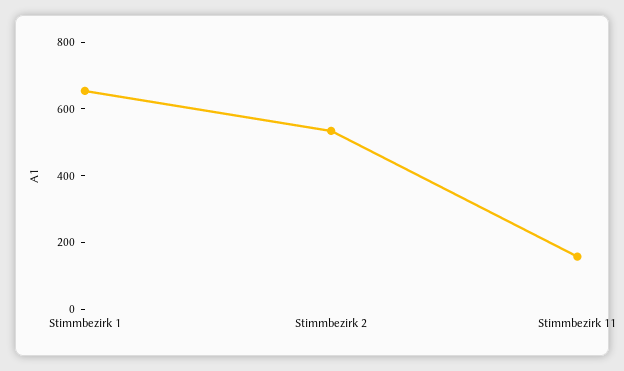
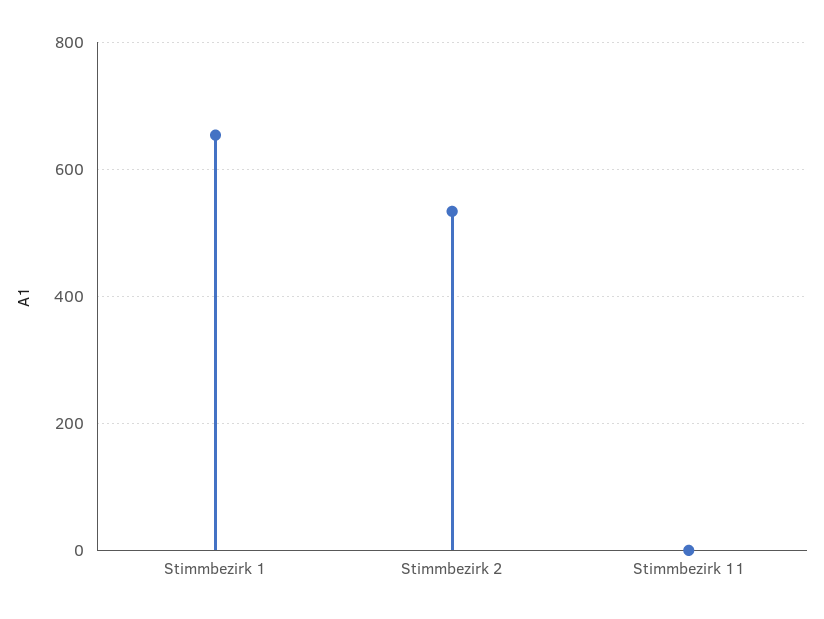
  {
    "Stimmbezirk 1": 660,
    "Stimmbezirk 2": 540,
-   "Stimmbezirk 11": 150
+   "Stimmbezirk 11": 0
  }

